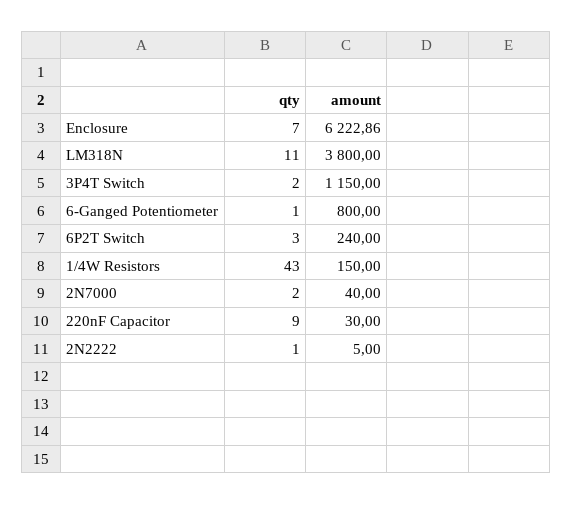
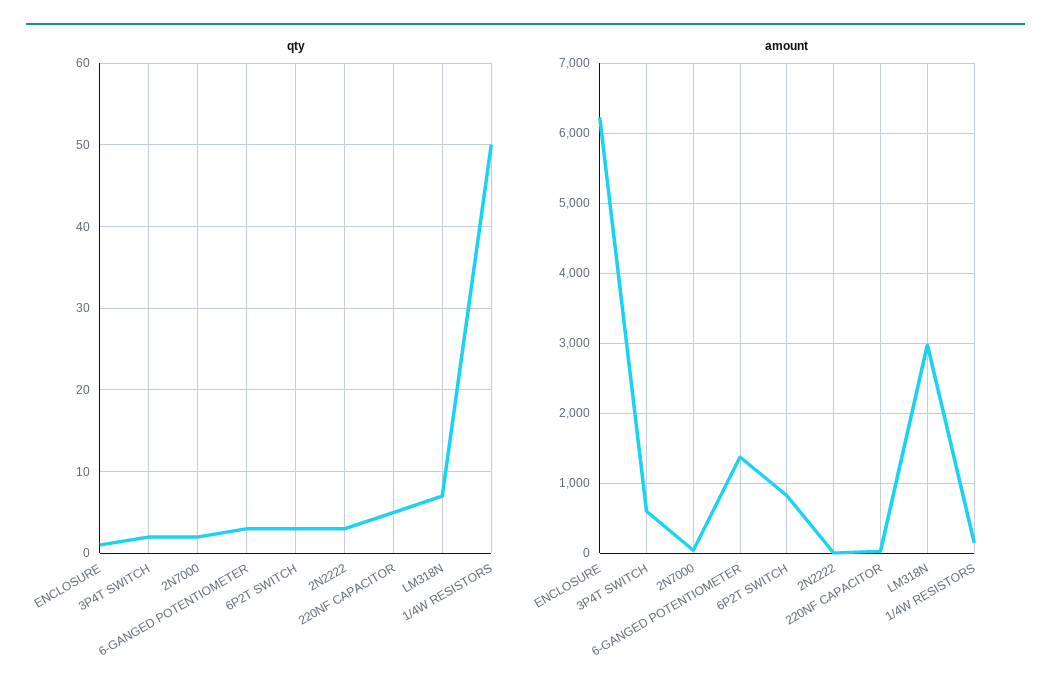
  {
    "qty": {
-     "Enclosure": 7,
+     "Enclosure": 1,
-     "LM318N": 11,
+     "LM318N": 7,
      "3P4T Switch": 2,
-     "6-Ganged Potentiometer": 1,
+     "6-Ganged Potentiometer": 3,
      "6P2T Switch": 3,
-     "1/4W Resistors": 43,
+     "1/4W Resistors": 50,
      "2N7000": 2,
-     "220nF Capacitor": 9,
+     "220nF Capacitor": 5,
-     "2N2222": 1
+     "2N2222": 3
    },
    "amount": {
      "Enclosure": 6222.86,
-     "LM318N": 3800,
+     "LM318N": 3000,
-     "3P4T Switch": 1150,
+     "3P4T Switch": 600,
-     "6-Ganged Potentiometer": 800,
+     "6-Ganged Potentiometer": 1400,
-     "6P2T Switch": 240,
+     "6P2T Switch": 800,
      "1/4W Resistors": 150,
      "2N7000": 40,
      "220nF Capacitor": 30,
      "2N2222": 5
    }
  }

